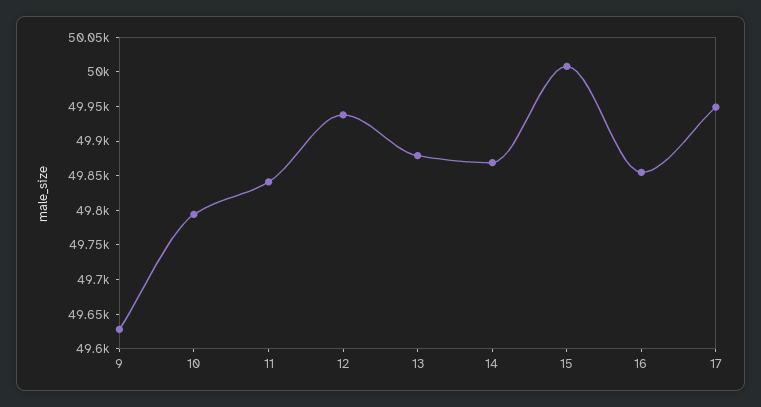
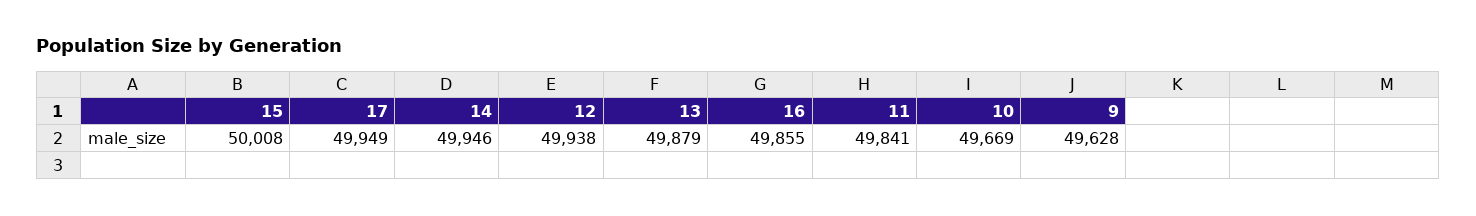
  {
    "9": 49628,
-   "10": 49800,
+   "10": 49669,
    "11": 49841,
    "12": 49938,
    "13": 49879,
-   "14": 49875,
+   "14": 49946,
    "15": 50008,
    "16": 49855,
    "17": 49949
  }

